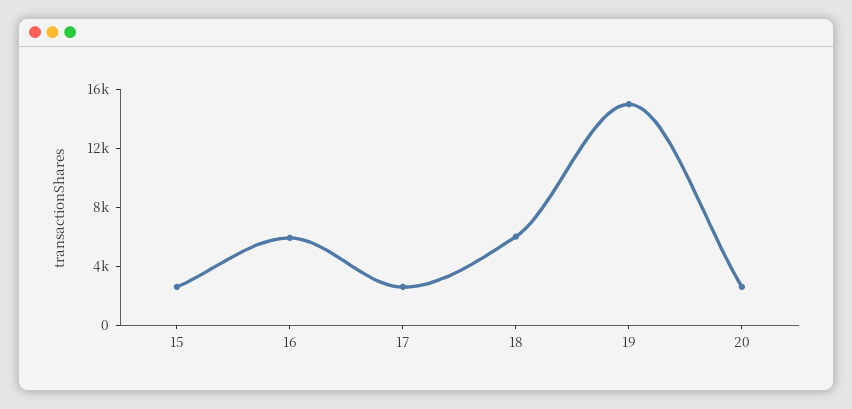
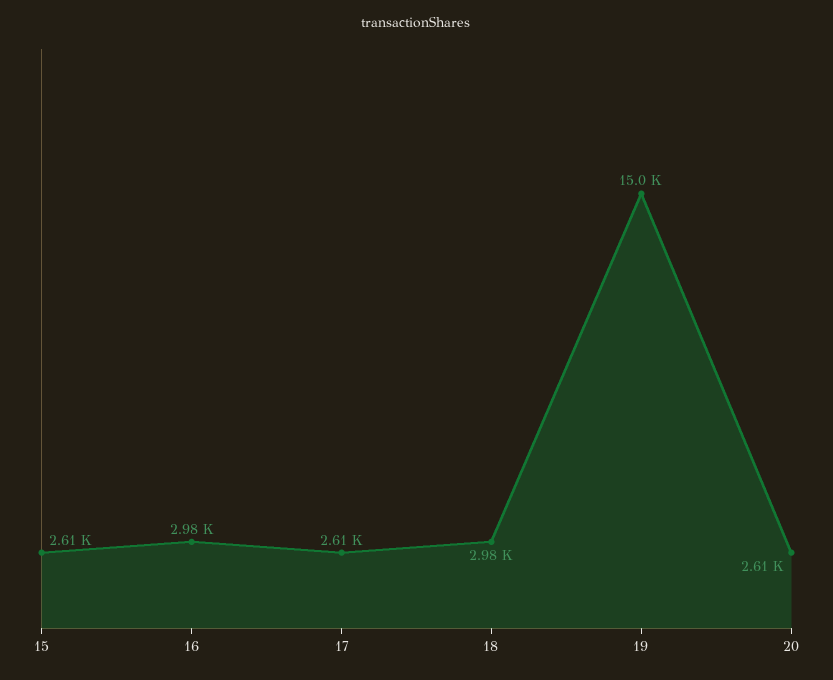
  {
    "15": 2610,
-   "16": 6000,
+   "16": 2980,
    "17": 2610,
-   "18": 6000,
+   "18": 2980,
    "19": 15000,
    "20": 2610
  }

